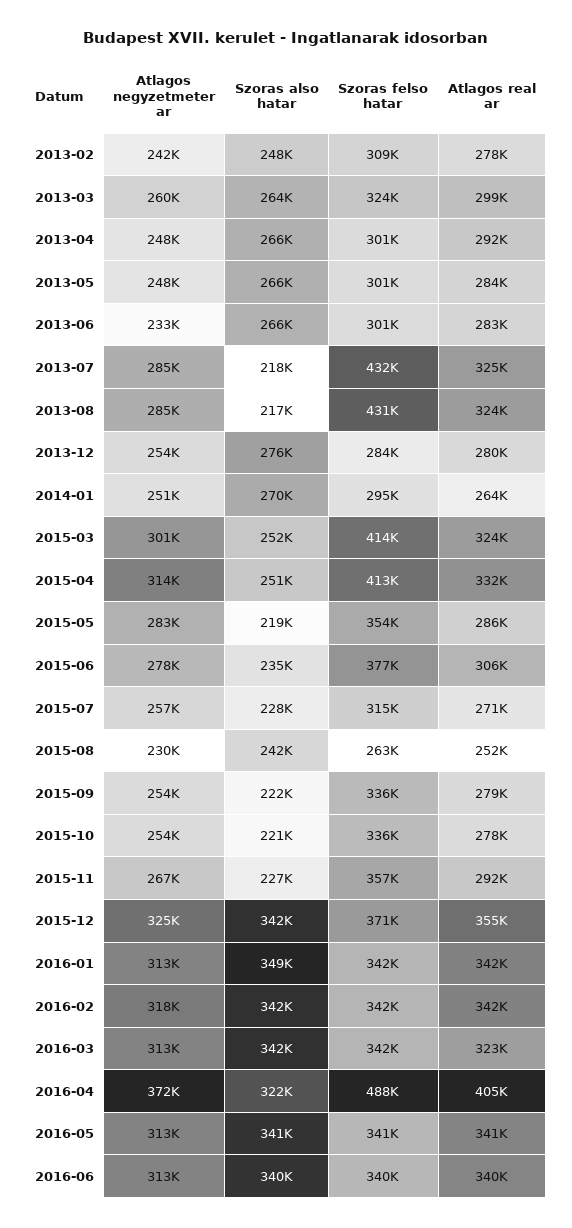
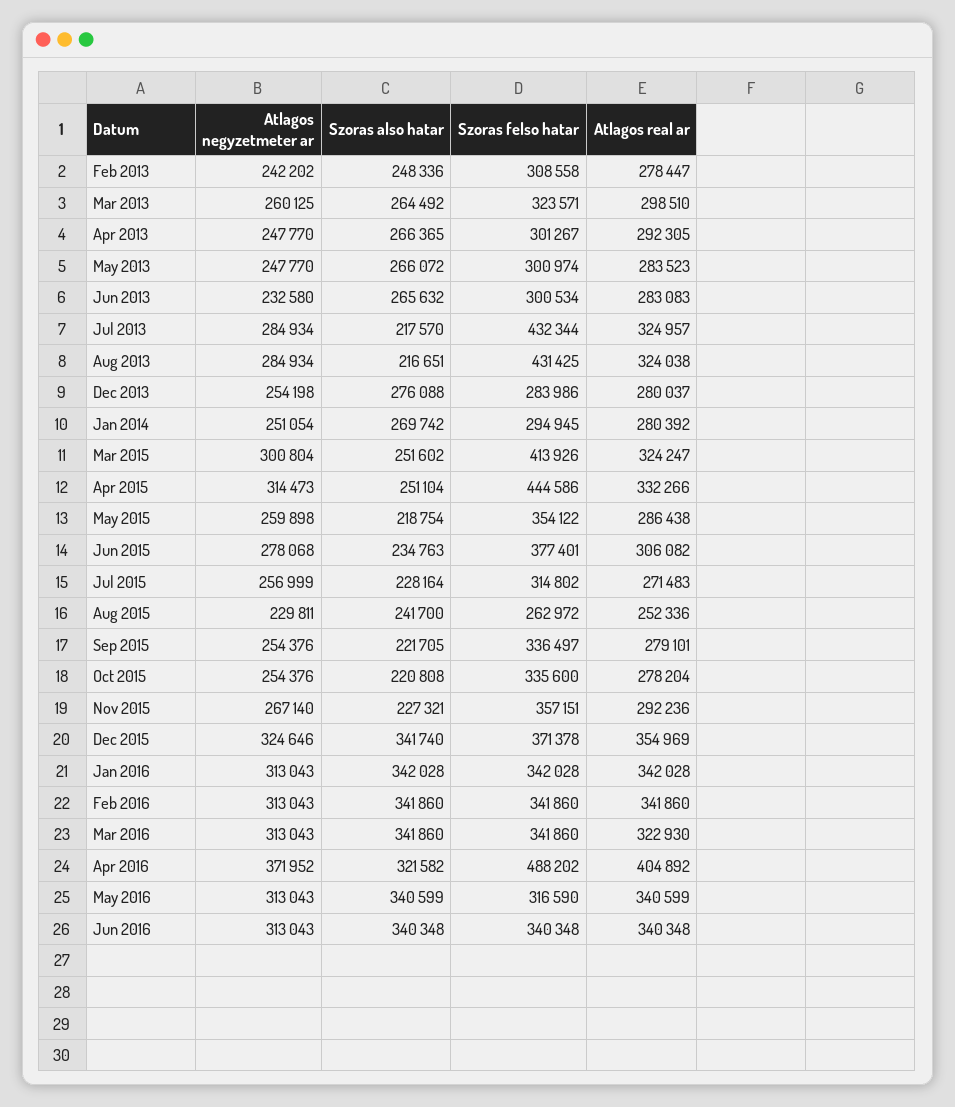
  {
    "Atlagos negyzetmeter ar": {
      "2013-02": 242202,
      "2013-03": 260125,
      "2013-04": 247770,
      "2013-05": 247770,
      "2013-06": 232580,
      "2013-07": 284934,
      "2013-08": 284934,
      "2013-12": 254198,
      "2014-01": 251054,
      "2015-03": 300804,
      "2015-04": 314473,
-     "2015-05": 283000,
+     "2015-05": 259898,
      "2015-06": 278068,
      "2015-07": 256999,
      "2015-08": 229811,
      "2015-09": 254376,
      "2015-10": 254376,
      "2015-11": 267140,
      "2015-12": 324646,
      "2016-01": 313043,
-     "2016-02": 318000,
+     "2016-02": 313043,
      "2016-03": 313043,
      "2016-04": 371952,
      "2016-05": 313043,
      "2016-06": 313043
    },
    "Szoras also hatar": {
      "2013-02": 248336,
      "2013-03": 264492,
      "2013-04": 266365,
      "2013-05": 266072,
      "2013-06": 265632,
      "2013-07": 217570,
      "2013-08": 216651,
      "2013-12": 276088,
      "2014-01": 269742,
      "2015-03": 251602,
      "2015-04": 251104,
      "2015-05": 218754,
      "2015-06": 234763,
      "2015-07": 228164,
      "2015-08": 241700,
      "2015-09": 221705,
      "2015-10": 220808,
      "2015-11": 227321,
      "2015-12": 341740,
-     "2016-01": 349000,
+     "2016-01": 342028,
      "2016-02": 341860,
      "2016-03": 341860,
      "2016-04": 321582,
      "2016-05": 340599,
      "2016-06": 340348
    },
    "Szoras felso hatar": {
      "2013-02": 308558,
      "2013-03": 323571,
      "2013-04": 301267,
      "2013-05": 300974,
      "2013-06": 300534,
      "2013-07": 432344,
      "2013-08": 431425,
      "2013-12": 283986,
      "2014-01": 294945,
      "2015-03": 413926,
-     "2015-04": 413000,
+     "2015-04": 444586,
      "2015-05": 354122,
      "2015-06": 377401,
      "2015-07": 314802,
      "2015-08": 262972,
      "2015-09": 336497,
      "2015-10": 335600,
      "2015-11": 357151,
      "2015-12": 371378,
      "2016-01": 342028,
      "2016-02": 341860,
      "2016-03": 341860,
      "2016-04": 488202,
-     "2016-05": 341000,
+     "2016-05": 316590,
      "2016-06": 340348
    },
    "Atlagos real ar": {
      "2013-02": 278447,
      "2013-03": 298510,
      "2013-04": 292305,
      "2013-05": 283523,
      "2013-06": 283083,
      "2013-07": 324957,
      "2013-08": 324038,
      "2013-12": 280037,
-     "2014-01": 264000,
+     "2014-01": 280392,
      "2015-03": 324247,
      "2015-04": 332266,
      "2015-05": 286438,
      "2015-06": 306082,
      "2015-07": 271483,
      "2015-08": 252336,
      "2015-09": 279101,
      "2015-10": 278204,
      "2015-11": 292236,
      "2015-12": 354969,
      "2016-01": 342028,
      "2016-02": 341860,
      "2016-03": 322930,
      "2016-04": 404892,
      "2016-05": 340599,
      "2016-06": 340348
    }
  }

